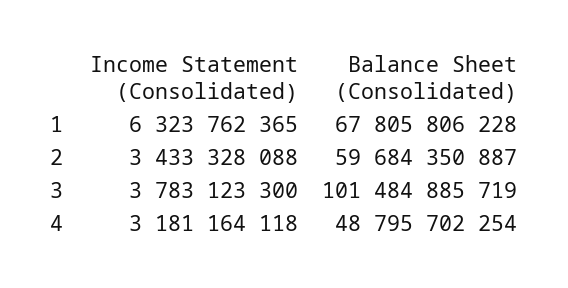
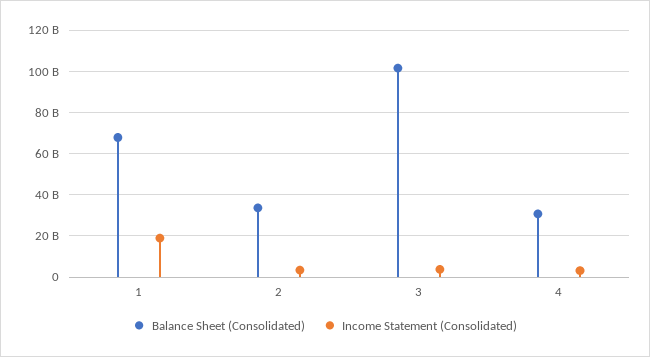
  {
    "Income Statement (Consolidated)": {
-     "1": 6323762365,
+     "1": 20000000000,
      "2": 3433328088,
      "3": 3783123300,
      "4": 3181164118
    },
    "Balance Sheet (Consolidated)": {
      "1": 67805806228,
-     "2": 59684350887,
+     "2": 35000000000,
      "3": 101484885719,
-     "4": 48795702254
+     "4": 30000000000
    }
  }

